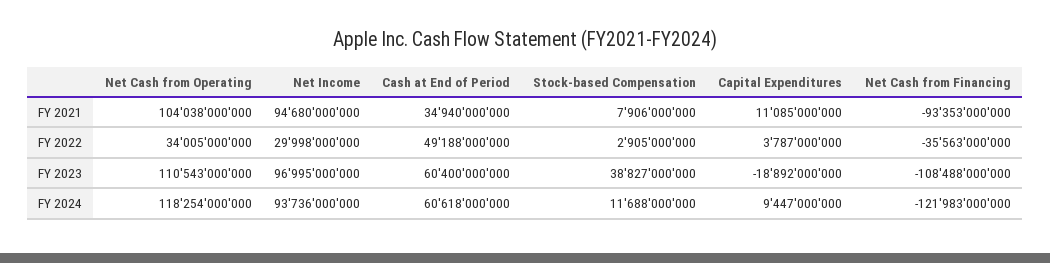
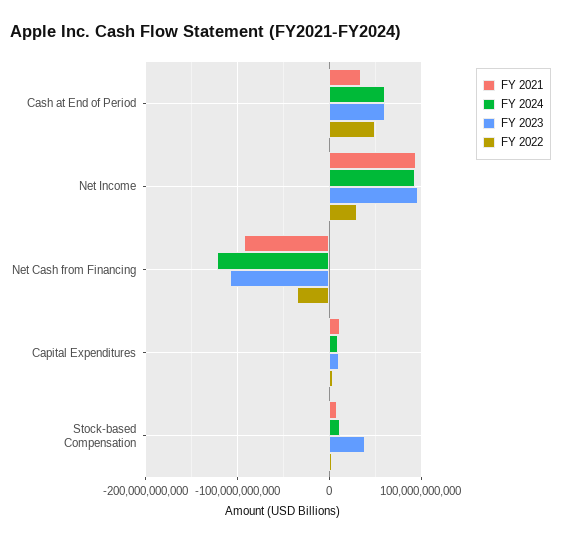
  {
    "FY 2021": {
-     "Net Cash from Operating": 104038000000,
      "Net Income": 94680000000,
      "Cash at End of Period": 34940000000,
      "Stock-based Compensation": 7906000000,
      "Capital Expenditures": 11085000000,
      "Net Cash from Financing": -93353000000
    },
    "FY 2022": {
-     "Net Cash from Operating": 34005000000,
      "Net Income": 29998000000,
      "Cash at End of Period": 49188000000,
      "Stock-based Compensation": 2905000000,
      "Capital Expenditures": 3787000000,
      "Net Cash from Financing": -35563000000
    },
    "FY 2023": {
-     "Net Cash from Operating": 110543000000,
      "Net Income": 96995000000,
      "Cash at End of Period": 60400000000,
      "Stock-based Compensation": 38827000000,
-     "Capital Expenditures": -18892000000,
+     "Capital Expenditures": 10000000000,
      "Net Cash from Financing": -108488000000
    },
    "FY 2024": {
-     "Net Cash from Operating": 118254000000,
      "Net Income": 93736000000,
      "Cash at End of Period": 60618000000,
      "Stock-based Compensation": 11688000000,
      "Capital Expenditures": 9447000000,
      "Net Cash from Financing": -121983000000
    }
  }

